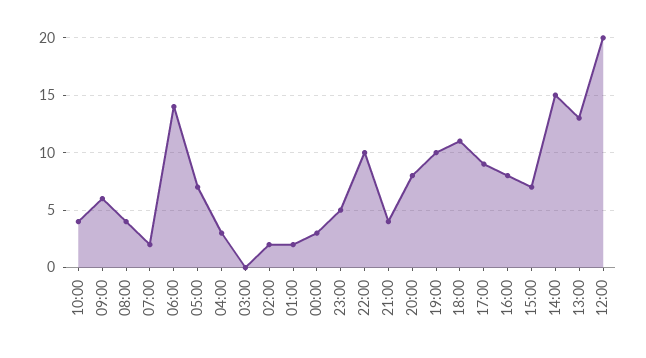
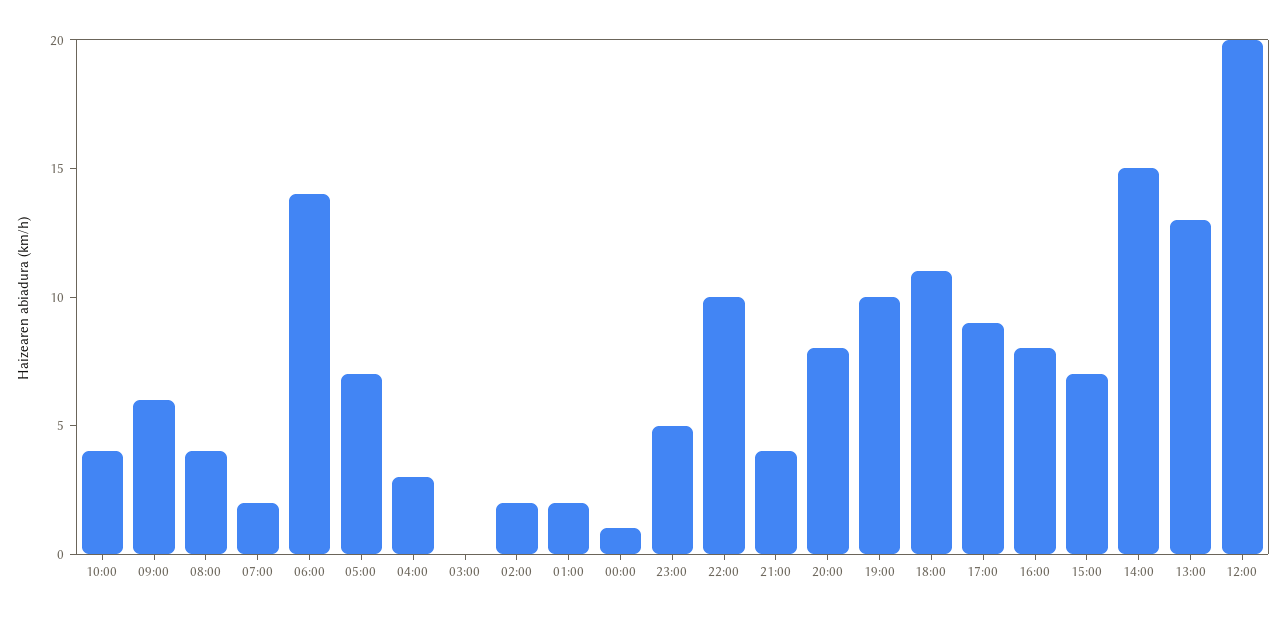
  {
    "10:00": 4,
    "09:00": 6,
    "08:00": 4,
    "07:00": 2,
    "06:00": 14,
    "05:00": 7,
    "04:00": 3,
    "03:00": 0,
    "02:00": 2,
    "01:00": 2,
-   "00:00": 3,
+   "00:00": 1,
    "23:00": 5,
    "22:00": 10,
    "21:00": 4,
    "20:00": 8,
    "19:00": 10,
    "18:00": 11,
    "17:00": 9,
    "16:00": 8,
    "15:00": 7,
    "14:00": 15,
    "13:00": 13,
    "12:00": 20
  }

